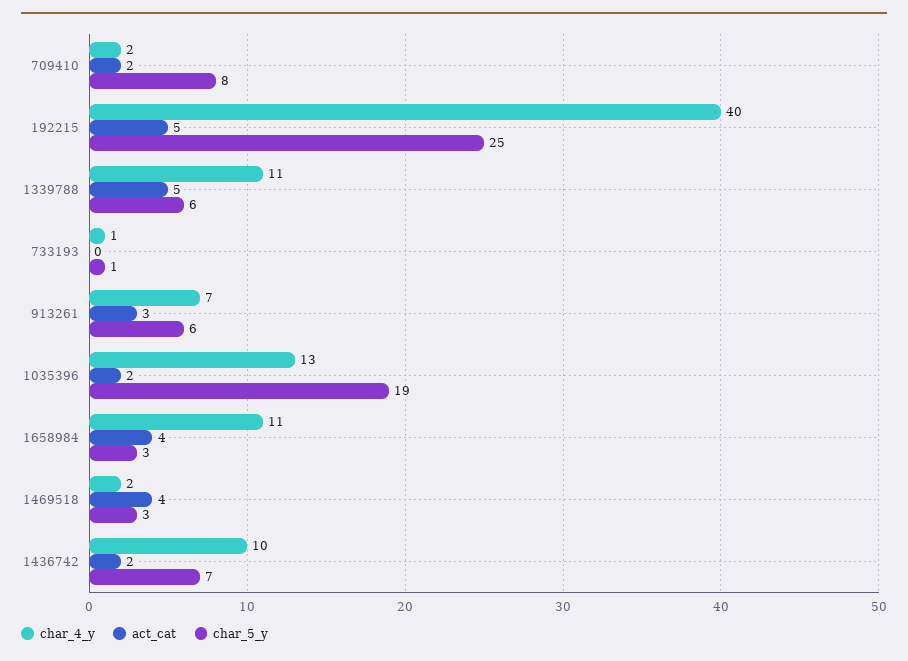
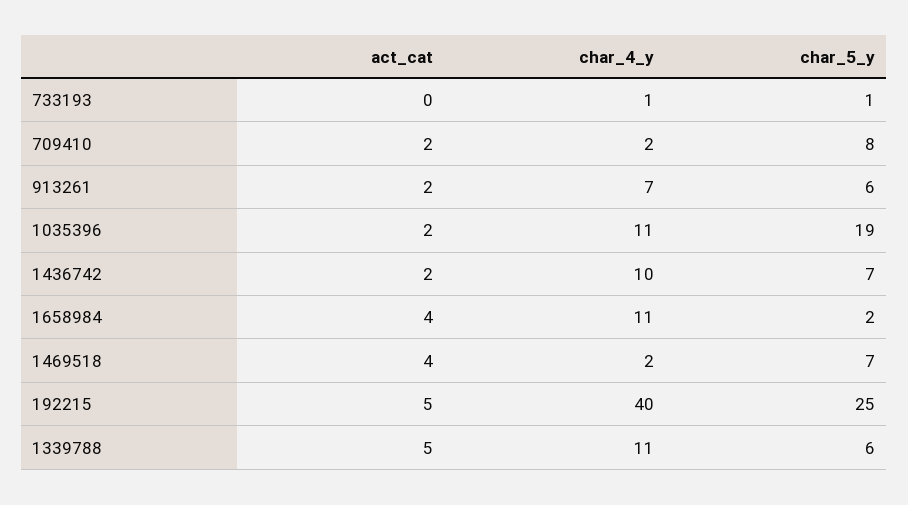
  {
    "char_4_y": {
      "709410": 2,
      "192215": 40,
      "1339788": 11,
      "733193": 1,
      "913261": 7,
-     "1035396": 13,
+     "1035396": 11,
      "1658984": 11,
      "1469518": 2,
      "1436742": 10
    },
    "act_cat": {
      "709410": 2,
      "192215": 5,
      "1339788": 5,
      "733193": 0,
-     "913261": 3,
+     "913261": 2,
      "1035396": 2,
      "1658984": 4,
      "1469518": 4,
      "1436742": 2
    },
    "char_5_y": {
      "709410": 8,
      "192215": 25,
      "1339788": 6,
      "733193": 1,
      "913261": 6,
      "1035396": 19,
-     "1658984": 3,
+     "1658984": 2,
-     "1469518": 3,
+     "1469518": 7,
      "1436742": 7
    }
  }

